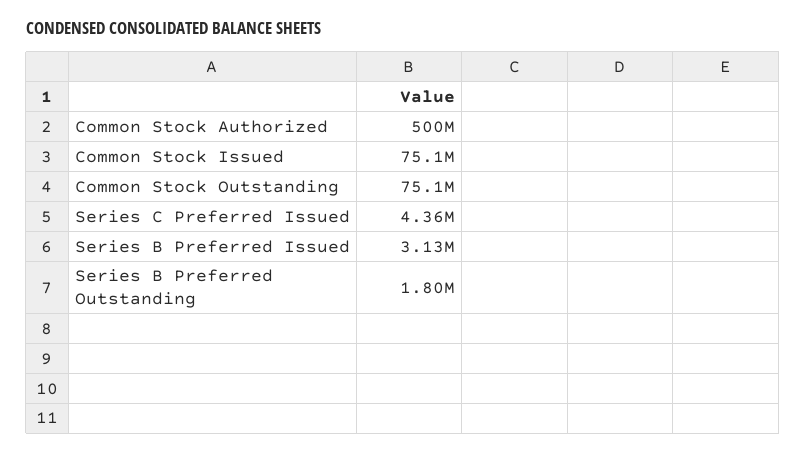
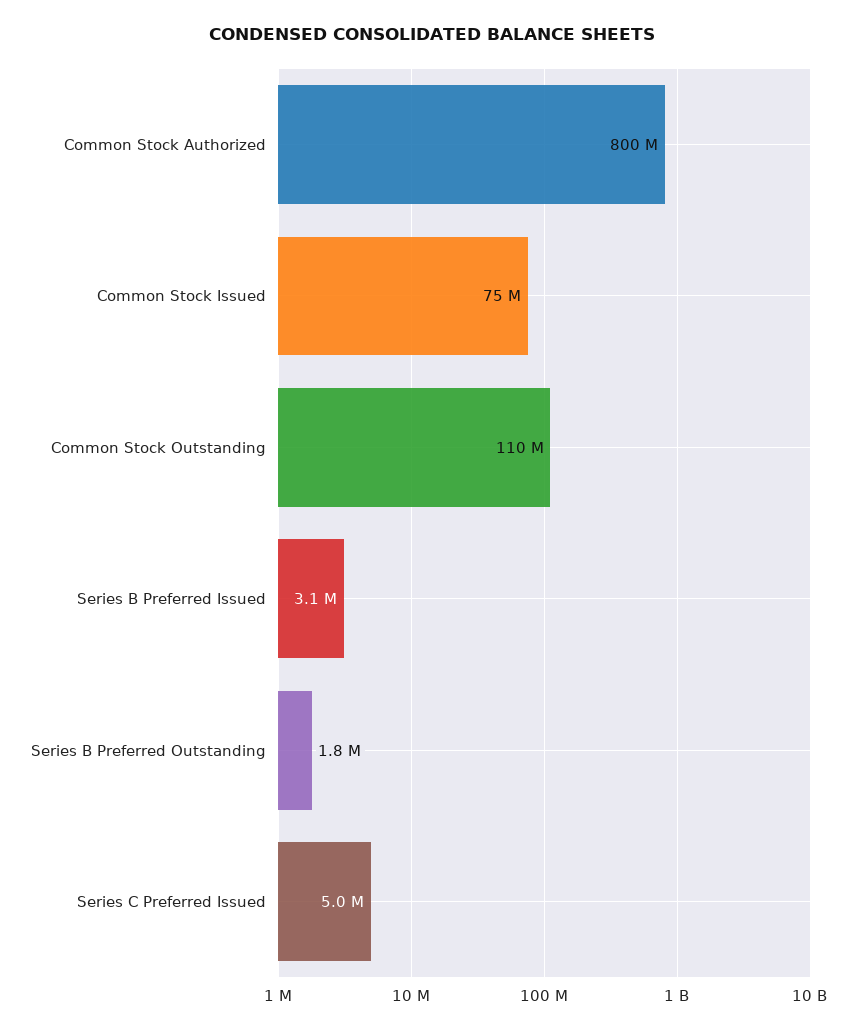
  {
-   "Common Stock Authorized": 500000000,
+   "Common Stock Authorized": 800000000,
    "Common Stock Issued": 75100000,
-   "Common Stock Outstanding": 75100000,
+   "Common Stock Outstanding": 110000000,
-   "Series C Preferred Issued": 4360000,
+   "Series C Preferred Issued": 5000000,
    "Series B Preferred Issued": 3130000,
    "Series B Preferred Outstanding": 1800000
  }

